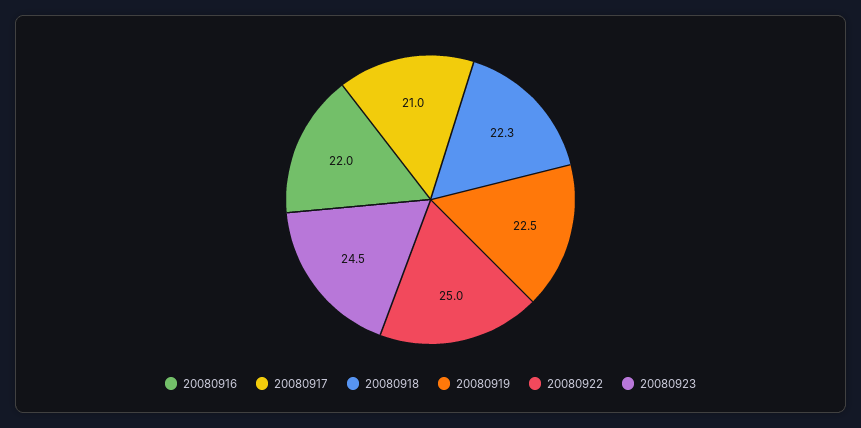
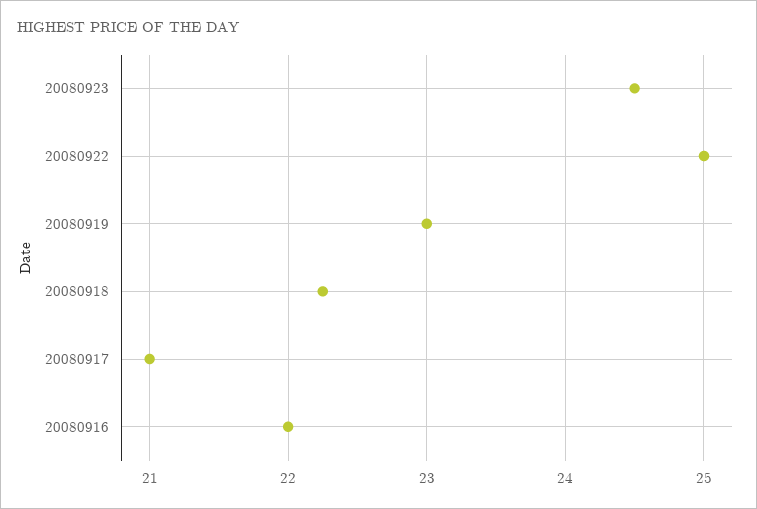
  {
    "20080916": 22,
    "20080917": 21,
    "20080918": 22.3,
-   "20080919": 22.5,
+   "20080919": 23,
    "20080922": 25,
    "20080923": 24.5
  }

